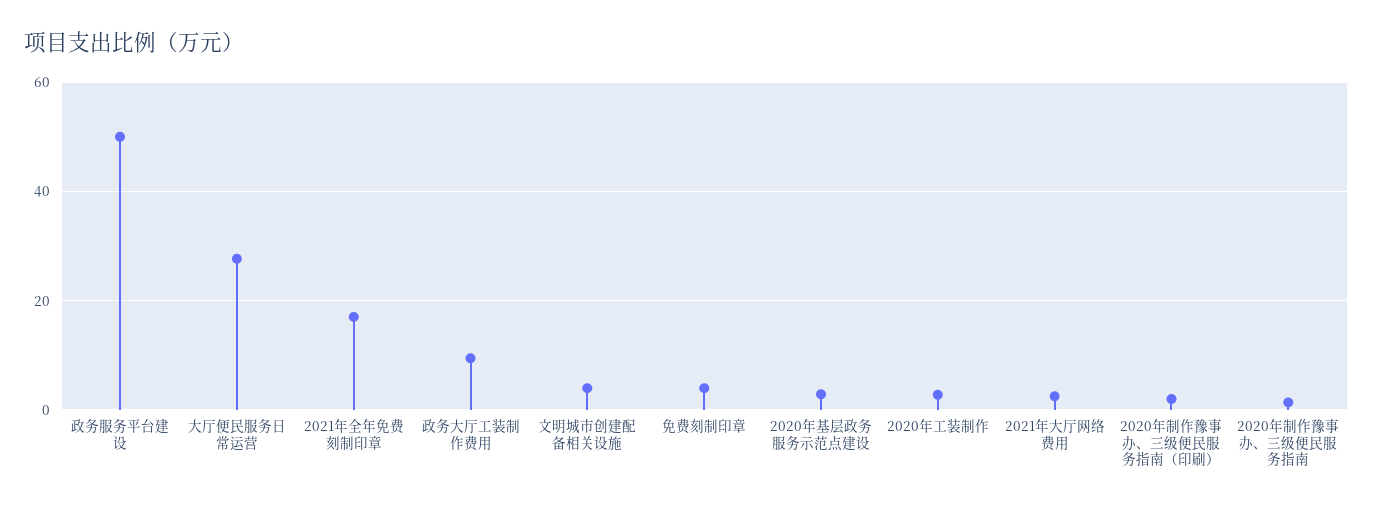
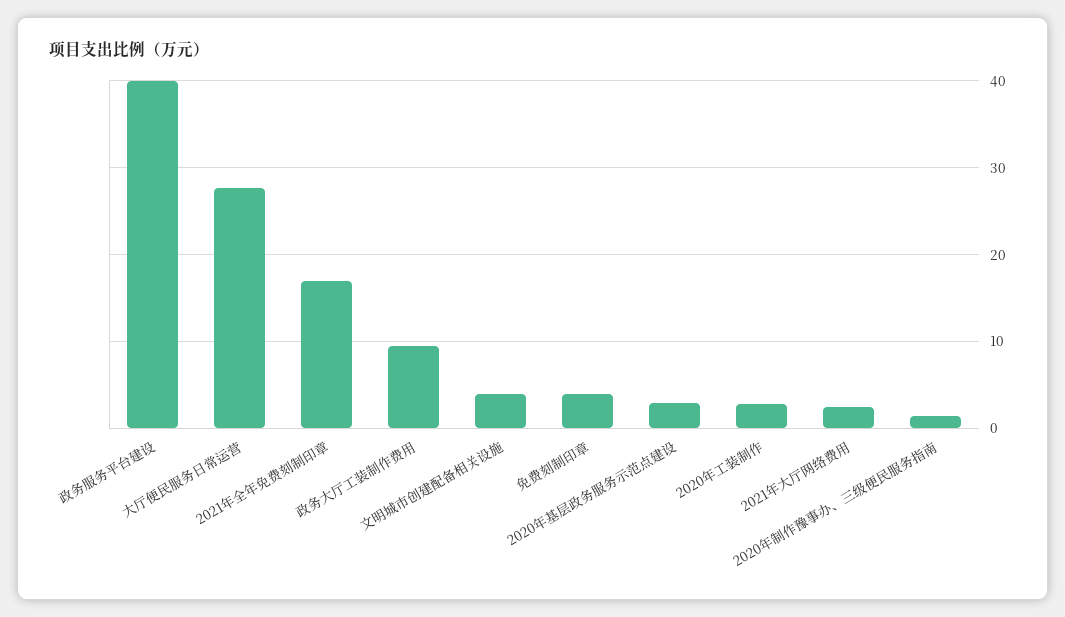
  {
-   "政务服务平台建设": 50,
+   "政务服务平台建设": 40,
    "大厅便民服务日常运营": 28,
    "2021年全年免费刻制印章": 17,
    "政务大厅工装制作费用": 9,
    "文明城市创建配备相关设施": 4,
    "免费刻制印章": 4,
    "2020年基层政务服务示范点建设": 3,
    "2020年工装制作": 3,
    "2021年大厅网络费用": 3,
-   "2020年制作豫事办、三级便民服务指南（印刷）": 2,
    "2020年制作豫事办、三级便民服务指南": 1
  }

